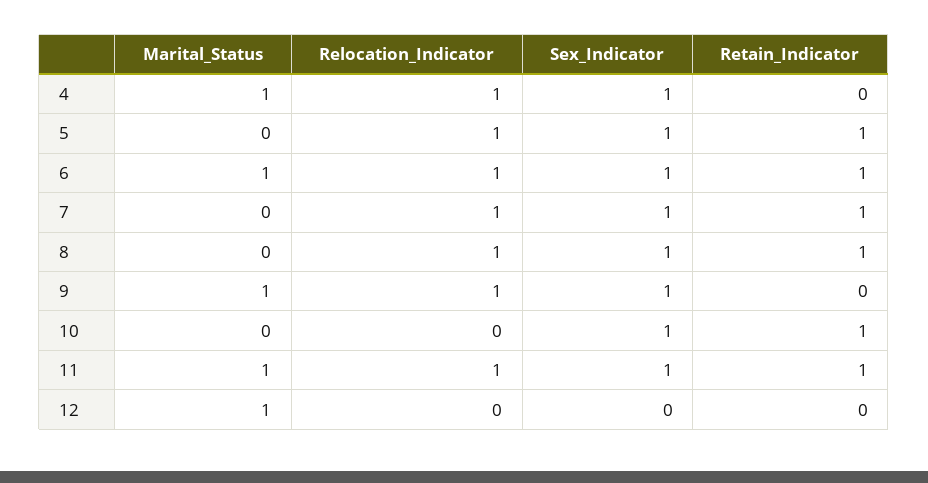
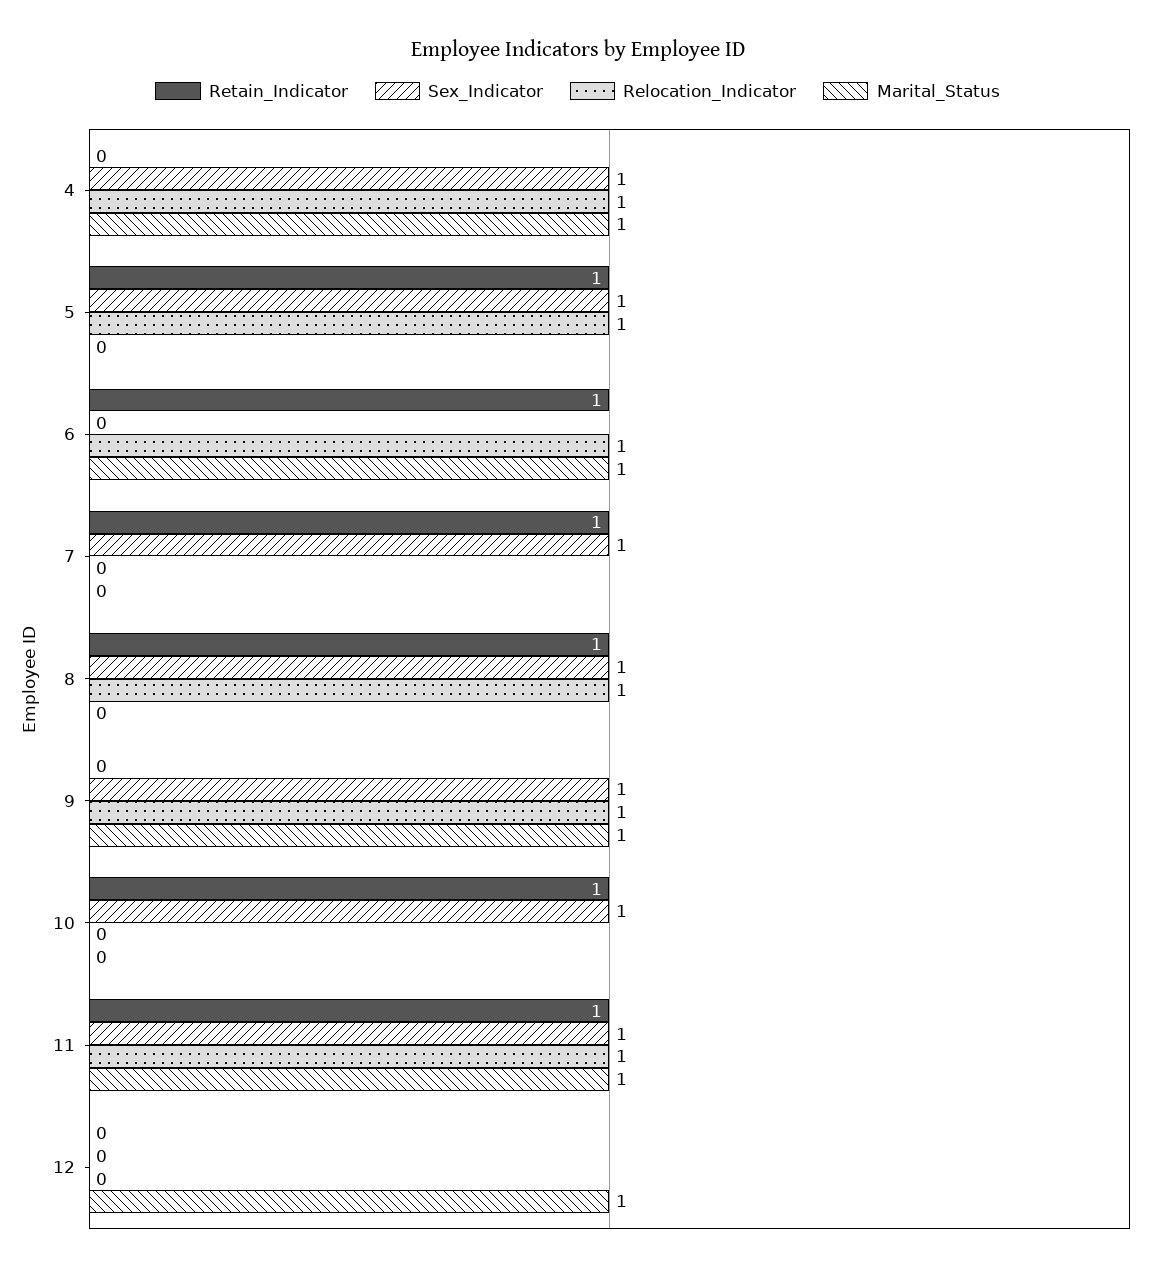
  {
    "Marital_Status": {
      "4": 1,
      "5": 0,
      "6": 1,
      "7": 0,
      "8": 0,
      "9": 1,
      "10": 0,
      "11": 1,
      "12": 1
    },
    "Relocation_Indicator": {
      "4": 1,
      "5": 1,
      "6": 1,
-     "7": 1,
+     "7": 0,
      "8": 1,
      "9": 1,
      "10": 0,
      "11": 1,
      "12": 0
    },
    "Sex_Indicator": {
      "4": 1,
      "5": 1,
-     "6": 1,
+     "6": 0,
      "7": 1,
      "8": 1,
      "9": 1,
      "10": 1,
      "11": 1,
      "12": 0
    },
    "Retain_Indicator": {
      "4": 0,
      "5": 1,
      "6": 1,
      "7": 1,
      "8": 1,
      "9": 0,
      "10": 1,
      "11": 1,
      "12": 0
    }
  }

